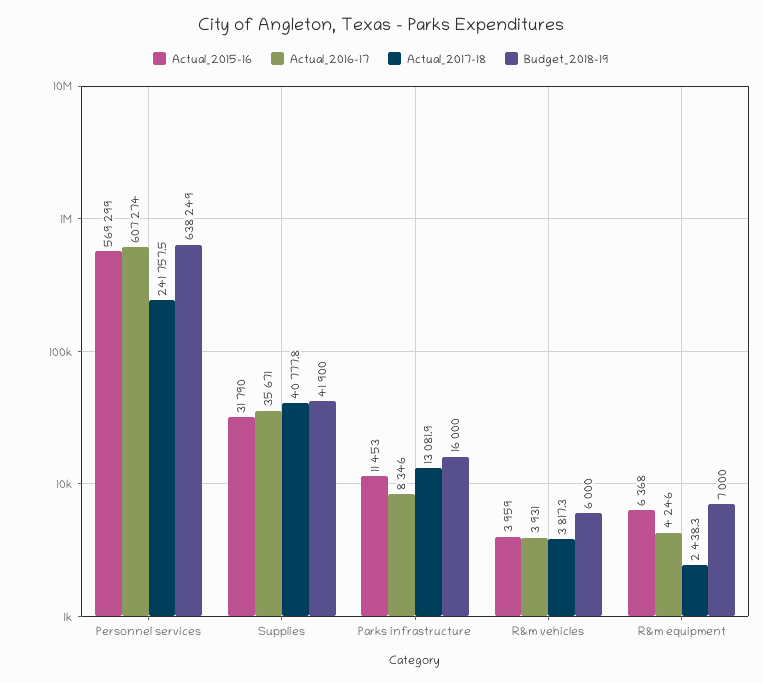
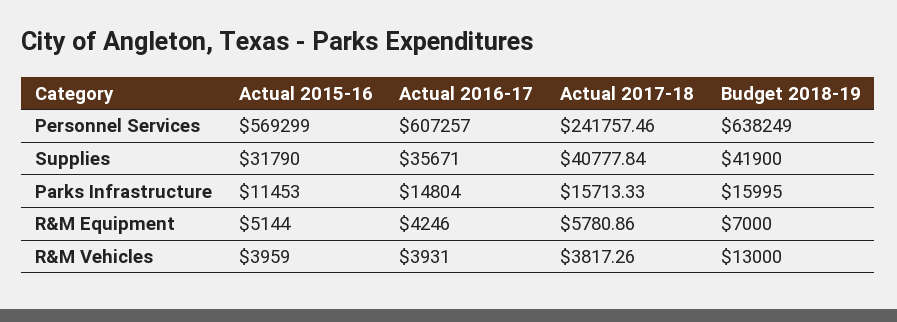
  {
    "Actual_2015-16": {
      "Personnel services": 569299,
      "Supplies": 31790,
      "Parks infrastructure": 11453,
      "R&m vehicles": 3959,
-     "R&m equipment": 6368
+     "R&m equipment": 5144
    },
    "Actual_2016-17": {
-     "Personnel services": 607274,
+     "Personnel services": 607257,
      "Supplies": 35671,
-     "Parks infrastructure": 8346,
+     "Parks infrastructure": 14804,
      "R&m vehicles": 3931,
      "R&m equipment": 4246
    },
    "Actual_2017-18": {
      "Personnel services": 241757.46,
      "Supplies": 40777.84,
-     "Parks infrastructure": 13081.9,
+     "Parks infrastructure": 15713.33,
      "R&m vehicles": 3817.26,
-     "R&m equipment": 2438.3
+     "R&m equipment": 5780.86
    },
    "Budget_2018-19": {
      "Personnel services": 638249,
      "Supplies": 41900,
-     "Parks infrastructure": 16000,
+     "Parks infrastructure": 15995,
-     "R&m vehicles": 6000,
+     "R&m vehicles": 13000,
      "R&m equipment": 7000
    }
  }

